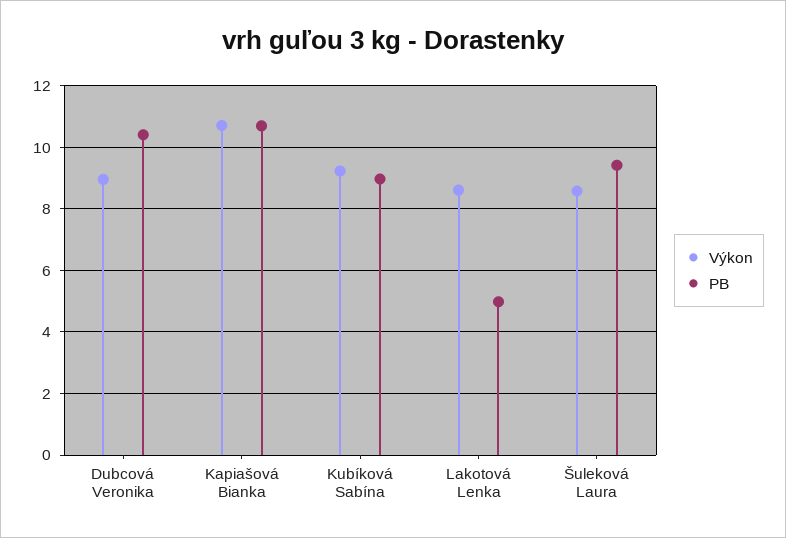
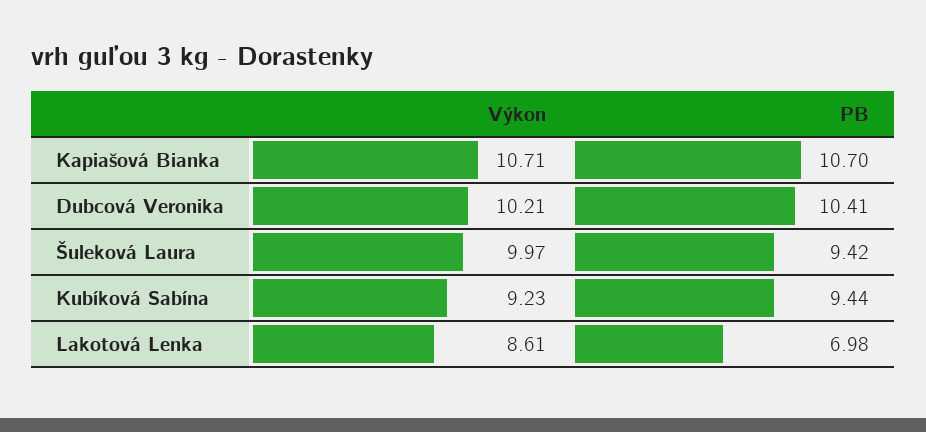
  {
    "Výkon": {
-     "Dubcová Veronika": 9,
+     "Dubcová Veronika": 10.21,
      "Kapiašová Bianka": 10.71,
      "Kubíková Sabína": 9.23,
      "Lakotová Lenka": 8.61,
-     "Šuleková Laura": 8.6
+     "Šuleková Laura": 9.97
    },
    "PB": {
      "Dubcová Veronika": 10.41,
      "Kapiašová Bianka": 10.7,
-     "Kubíková Sabína": 9,
+     "Kubíková Sabína": 9.44,
-     "Lakotová Lenka": 5,
+     "Lakotová Lenka": 6.98,
      "Šuleková Laura": 9.42
    }
  }

